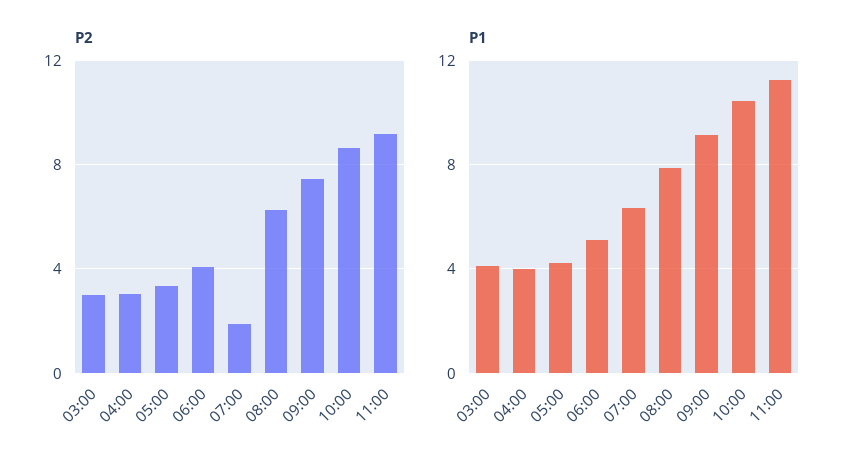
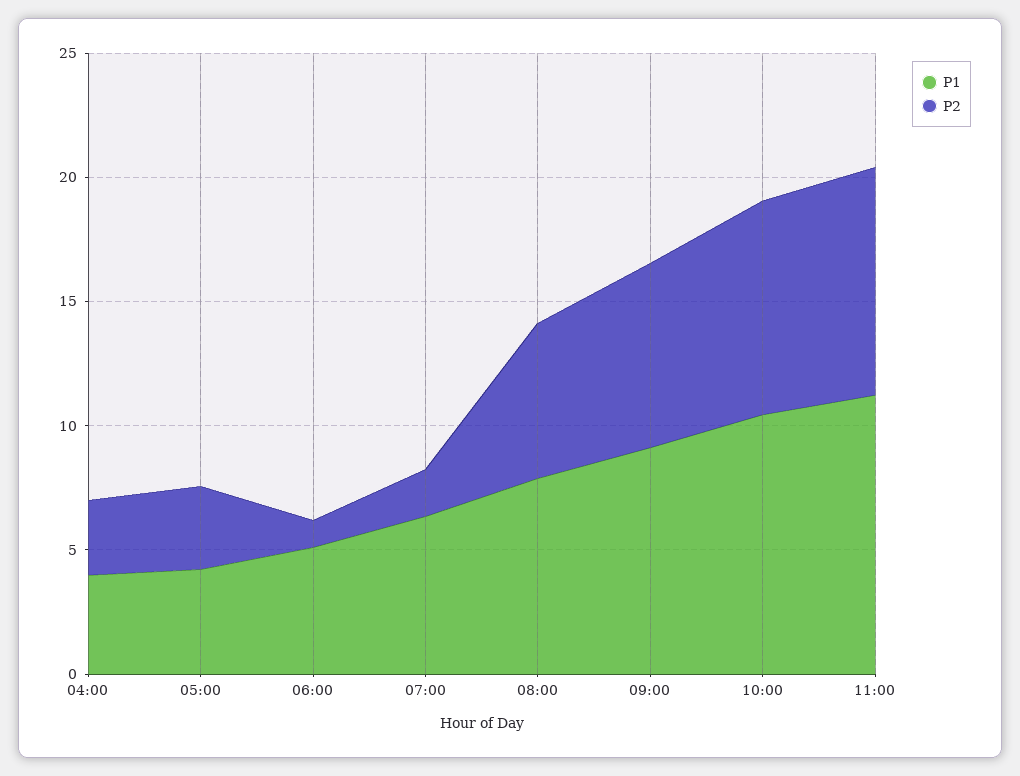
  {
    "P2": {
-     "03:00": 3,
      "04:00": 3,
      "05:00": 3.5,
-     "06:00": 4,
+     "06:00": 1,
      "07:00": 2,
      "08:00": 6.5,
      "09:00": 7.5,
      "10:00": 8.5,
      "11:00": 9
    },
    "P1": {
-     "03:00": 4,
      "04:00": 4,
      "05:00": 4,
      "06:00": 5,
      "07:00": 6.5,
      "08:00": 8,
      "09:00": 9,
      "10:00": 10.5,
      "11:00": 11
    }
  }

